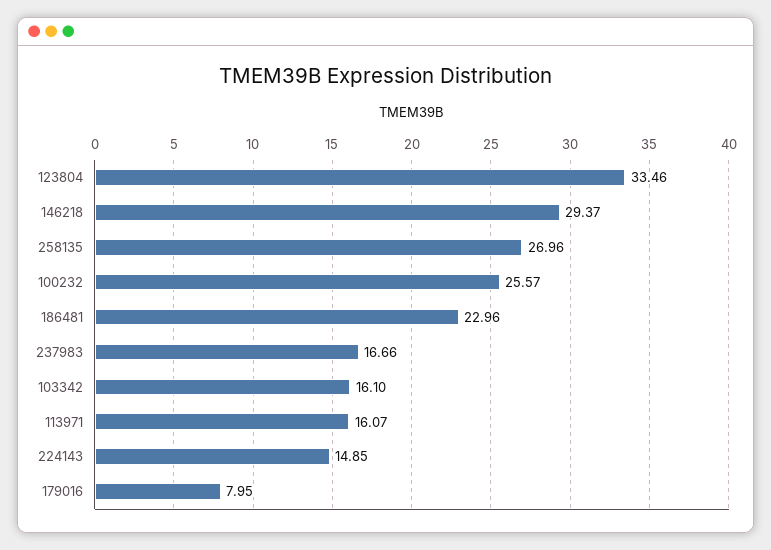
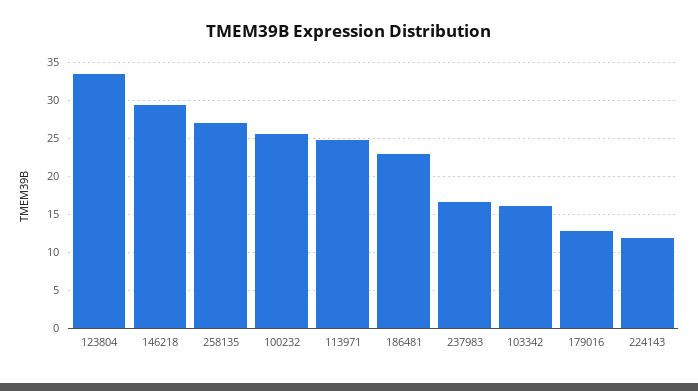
  {
    "123804": 33.46,
    "146218": 29.37,
    "258135": 26.96,
    "100232": 25.57,
    "186481": 22.96,
    "237983": 16.66,
    "103342": 16.1,
-   "113971": 16.07,
+   "113971": 25,
-   "224143": 14.85,
+   "224143": 12,
-   "179016": 7.95
+   "179016": 13
  }

